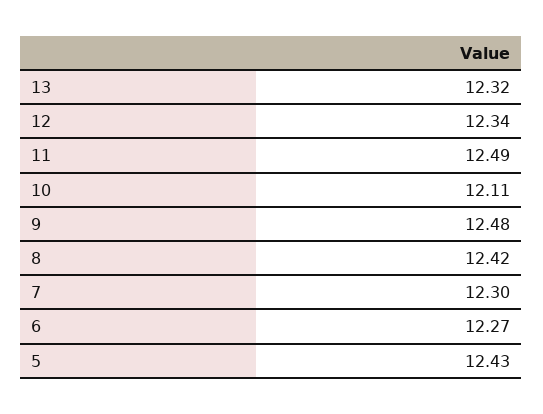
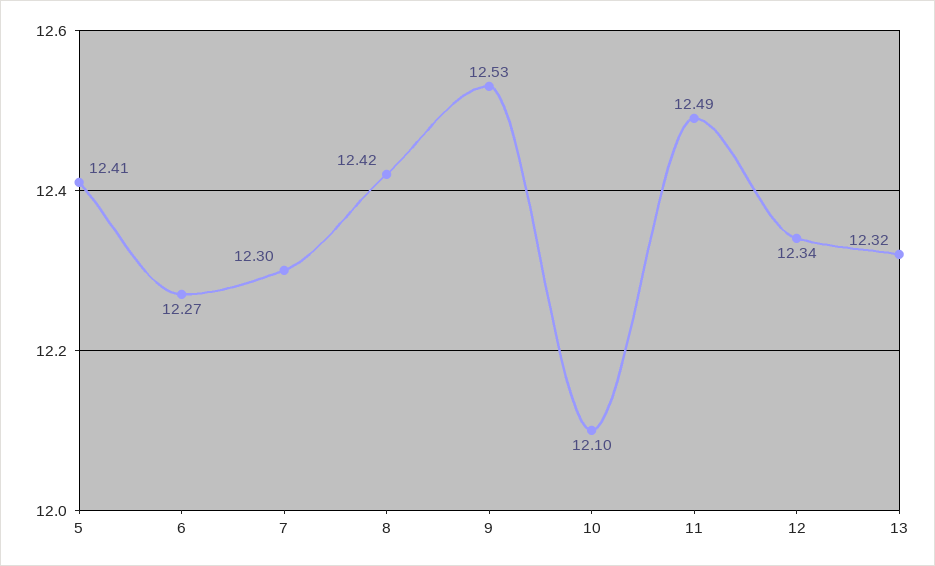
  {
    "13": 12.32,
    "12": 12.34,
    "11": 12.49,
-   "10": 12.11,
+   "10": 12.1,
-   "9": 12.48,
+   "9": 12.53,
    "8": 12.42,
    "7": 12.3,
    "6": 12.27,
-   "5": 12.43
+   "5": 12.41
  }

